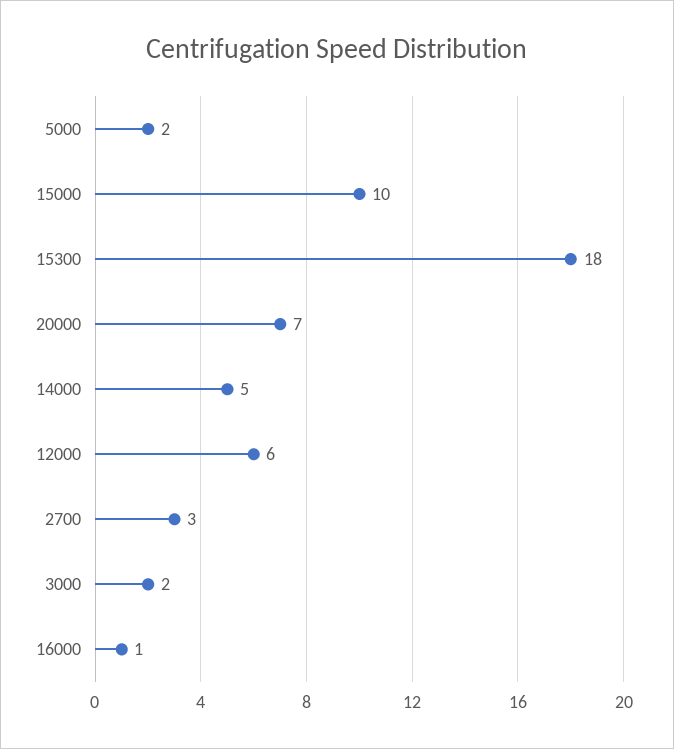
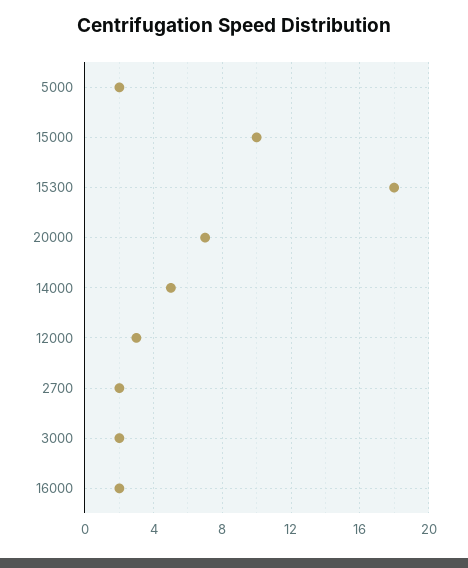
  {
    "5000": 2,
    "15000": 10,
    "15300": 18,
    "20000": 7,
    "14000": 5,
-   "12000": 6,
+   "12000": 3,
-   "2700": 3,
+   "2700": 2,
    "3000": 2,
-   "16000": 1
+   "16000": 2
  }

